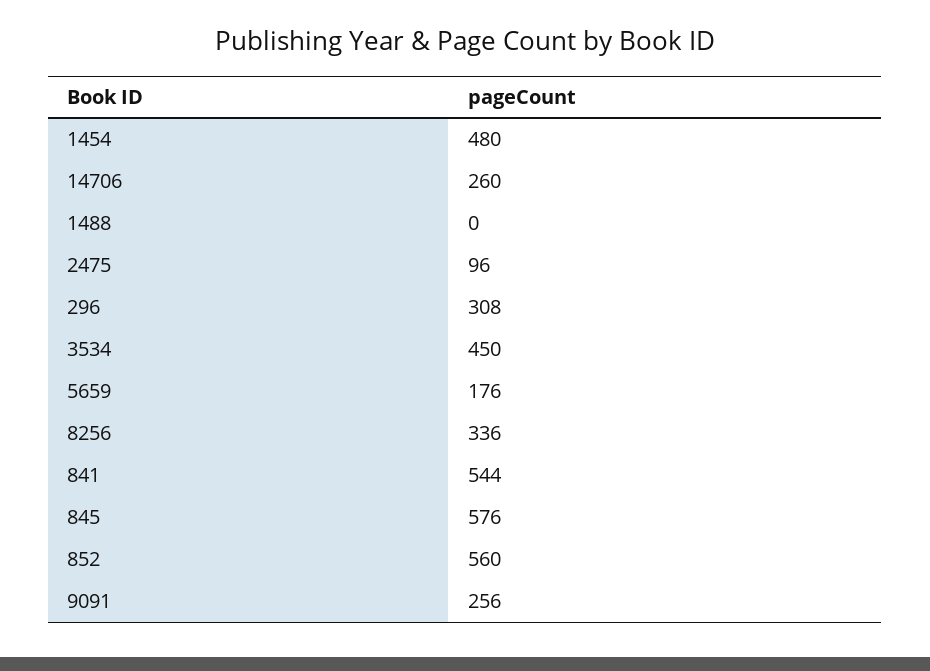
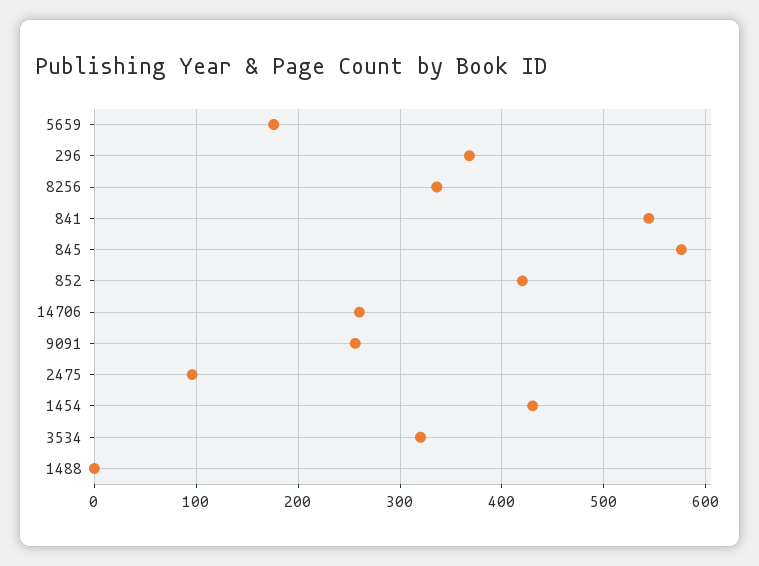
  {
-   "1454": 480,
+   "1454": 430,
    "14706": 260,
    "1488": 0,
    "2475": 96,
-   "296": 308,
+   "296": 370,
-   "3534": 450,
+   "3534": 320,
    "5659": 176,
    "8256": 336,
    "841": 544,
    "845": 576,
-   "852": 560,
+   "852": 420,
    "9091": 256
  }

